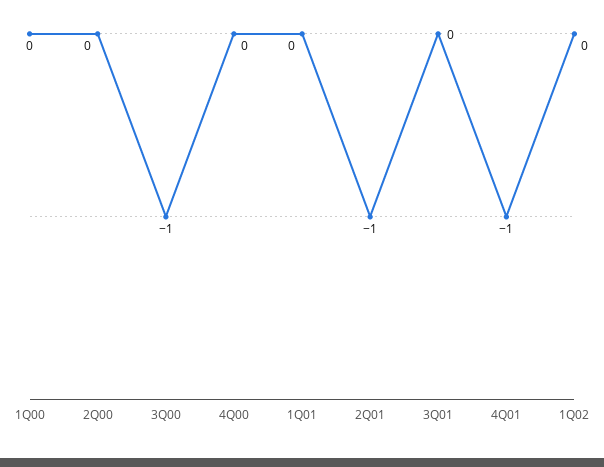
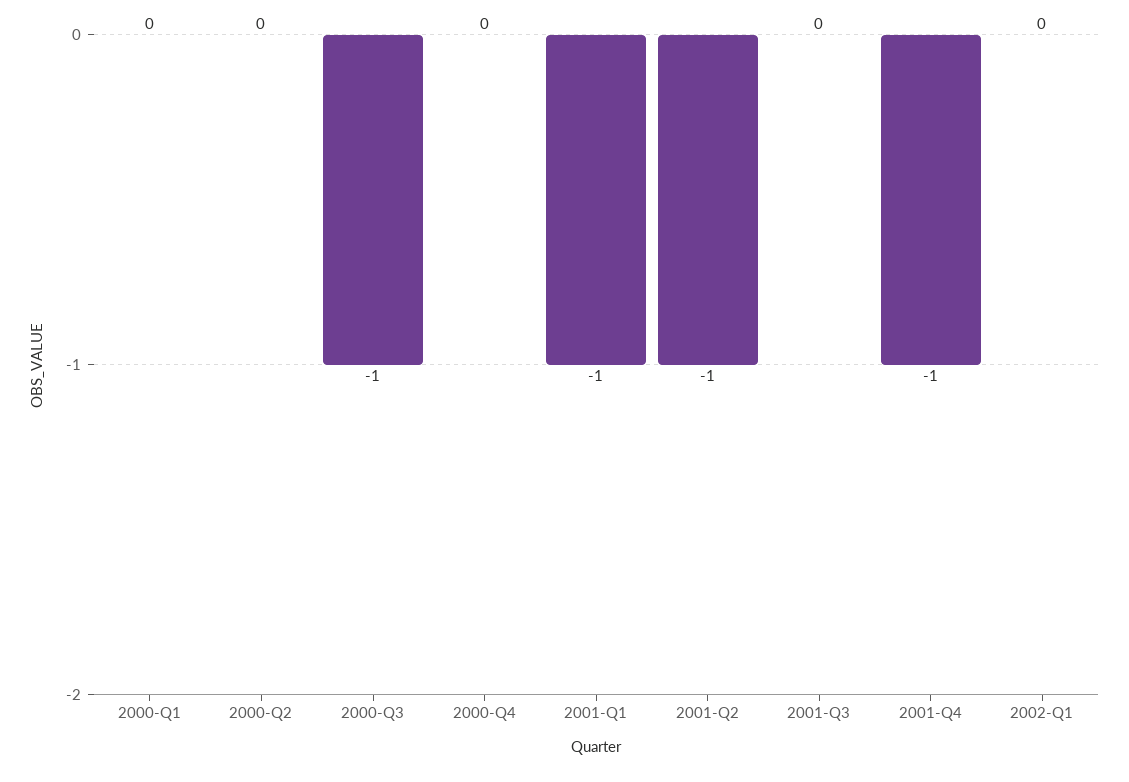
  {
    "1Q00": 0,
    "2Q00": 0,
    "3Q00": -1,
    "4Q00": 0,
-   "1Q01": 0,
+   "1Q01": -1,
    "2Q01": -1,
    "3Q01": 0,
    "4Q01": -1,
    "1Q02": 0
  }

